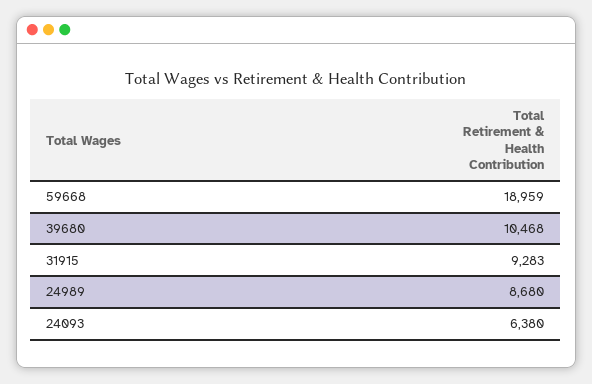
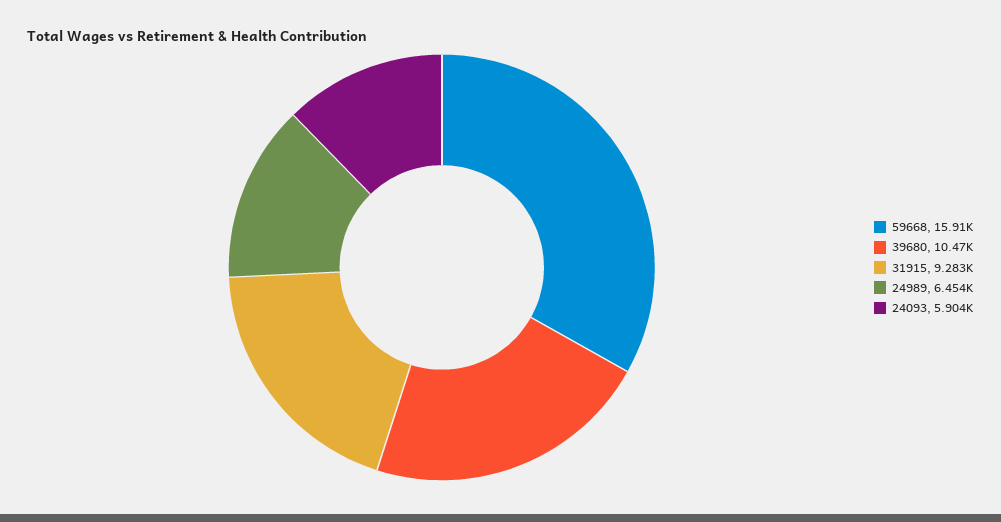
  {
-   "59668": 18959,
+   "59668": 15910,
    "39680": 10468,
    "31915": 9283,
-   "24989": 8680,
+   "24989": 6454,
-   "24093": 6380
+   "24093": 5904
  }

